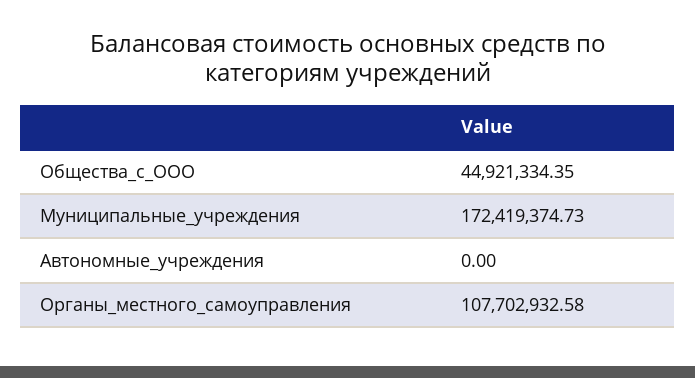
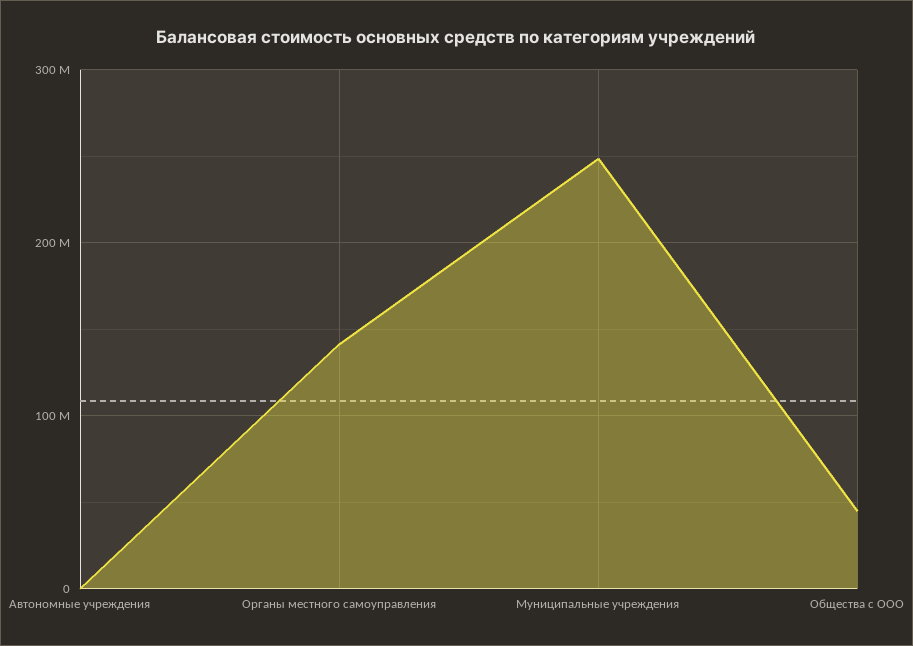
  {
    "Общества_с_ООО": 44921334.35,
-   "Муниципальные_учреждения": 172419374.73,
+   "Муниципальные_учреждения": 250000000,
    "Автономные_учреждения": 0,
-   "Органы_местного_самоуправления": 107702932.58
+   "Органы_местного_самоуправления": 140000000
  }

